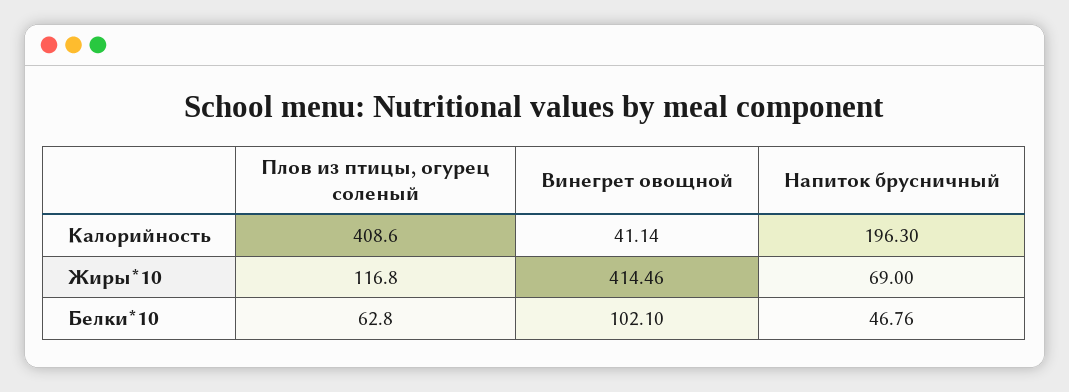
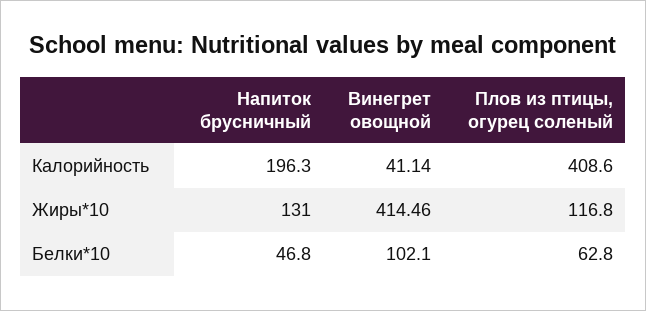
  {
    "Плов из птицы, огурец соленый": {
      "Калорийность": 408.6,
      "Жиры*10": 116.8,
      "Белки*10": 62.8
    },
    "Винегрет овощной": {
      "Калорийность": 41.14,
      "Жиры*10": 414.46,
      "Белки*10": 102.1
    },
    "Напиток брусничный": {
      "Калорийность": 196.3,
-     "Жиры*10": 69,
+     "Жиры*10": 131,
-     "Белки*10": 46.76
+     "Белки*10": 46.8
    }
  }

